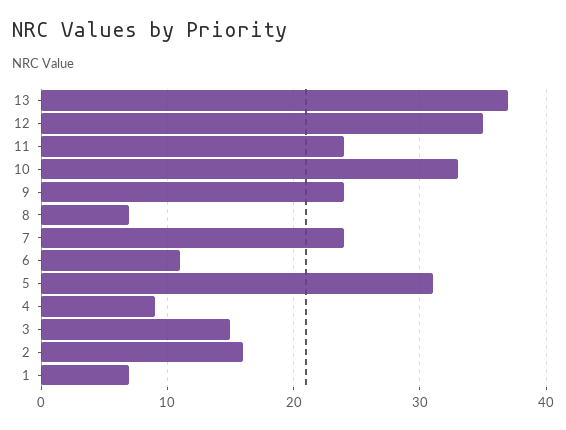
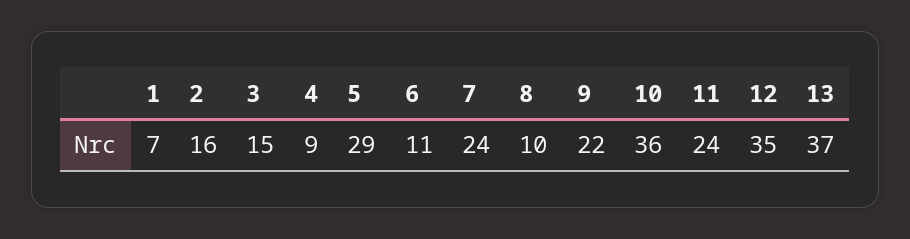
  {
    "13": 37,
    "12": 35,
    "11": 24,
-   "10": 33,
+   "10": 36,
-   "9": 24,
+   "9": 22,
-   "8": 7,
+   "8": 10,
    "7": 24,
    "6": 11,
-   "5": 31,
+   "5": 29,
    "4": 9,
    "3": 15,
    "2": 16,
    "1": 7
  }

